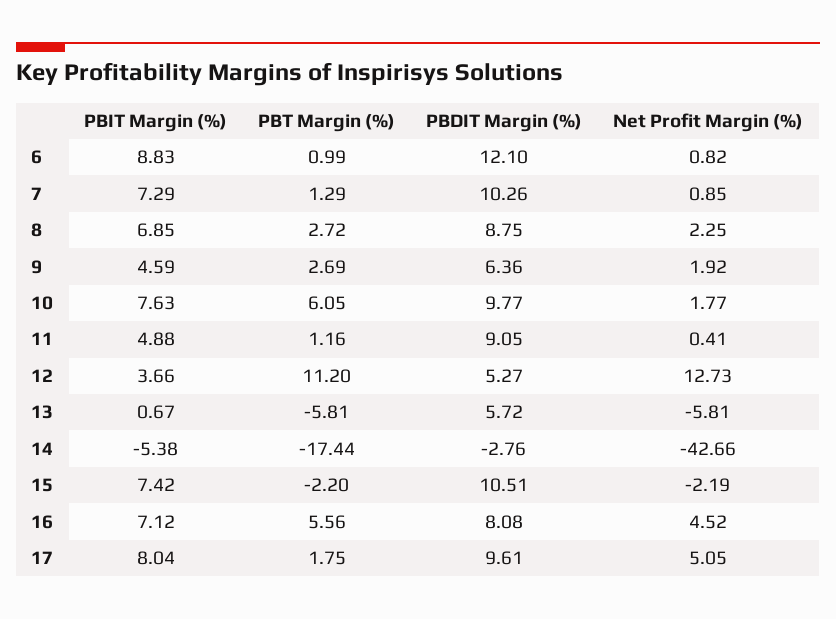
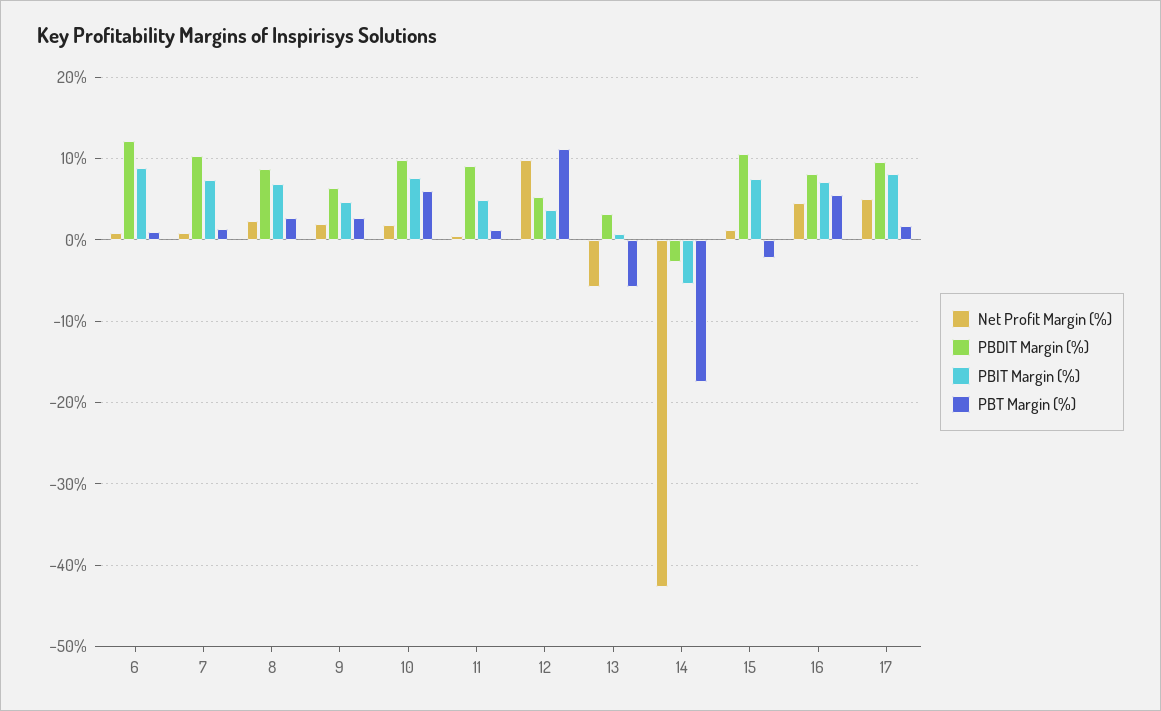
  {
    "PBIT Margin (%)": {
      "6": 8.83,
      "7": 7.29,
      "8": 6.85,
      "9": 4.59,
      "10": 7.63,
      "11": 4.88,
      "12": 3.66,
      "13": 0.67,
      "14": -5.38,
      "15": 7.42,
      "16": 7.12,
      "17": 8.04
    },
    "PBT Margin (%)": {
      "6": 0.99,
      "7": 1.29,
      "8": 2.72,
      "9": 2.69,
      "10": 6.05,
      "11": 1.16,
      "12": 11.2,
      "13": -5.81,
      "14": -17.44,
      "15": -2.2,
      "16": 5.56,
      "17": 1.75
    },
    "PBDIT Margin (%)": {
      "6": 12.1,
      "7": 10.26,
      "8": 8.75,
      "9": 6.36,
      "10": 9.77,
      "11": 9.05,
      "12": 5.27,
-     "13": 5.72,
+     "13": 3,
      "14": -2.76,
      "15": 10.51,
      "16": 8.08,
      "17": 9.61
    },
    "Net Profit Margin (%)": {
      "6": 0.82,
      "7": 0.85,
      "8": 2.25,
      "9": 1.92,
      "10": 1.77,
      "11": 0.41,
-     "12": 12.73,
+     "12": 10,
      "13": -5.81,
      "14": -42.66,
-     "15": -2.19,
+     "15": 1,
      "16": 4.52,
      "17": 5.05
    }
  }

